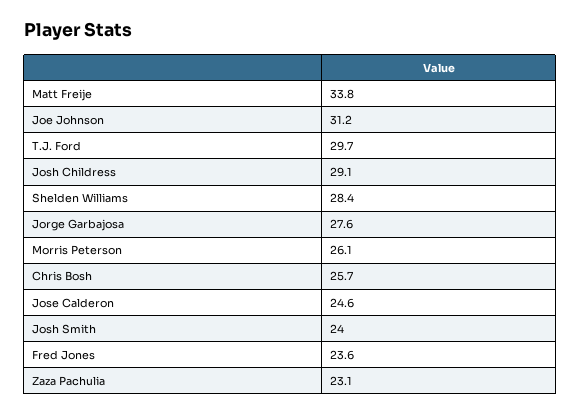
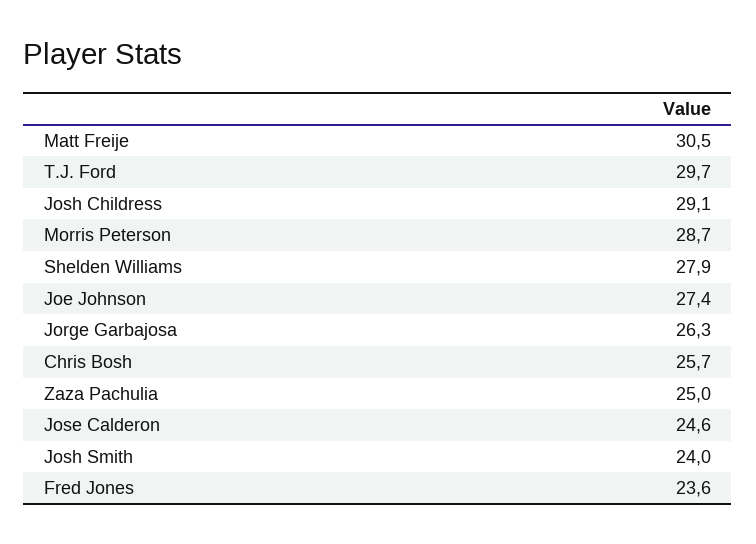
  {
-   "Matt Freije": 33.8,
+   "Matt Freije": 30.5,
-   "Joe Johnson": 31.2,
+   "Joe Johnson": 27.4,
    "T.J. Ford": 29.7,
    "Josh Childress": 29.1,
-   "Shelden Williams": 28.4,
+   "Shelden Williams": 27.9,
-   "Jorge Garbajosa": 27.6,
+   "Jorge Garbajosa": 26.3,
-   "Morris Peterson": 26.1,
+   "Morris Peterson": 28.7,
    "Chris Bosh": 25.7,
    "Jose Calderon": 24.6,
    "Josh Smith": 24,
    "Fred Jones": 23.6,
-   "Zaza Pachulia": 23.1
+   "Zaza Pachulia": 25
  }

